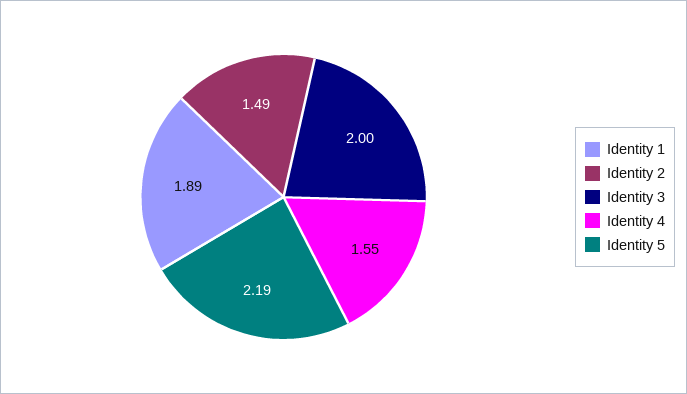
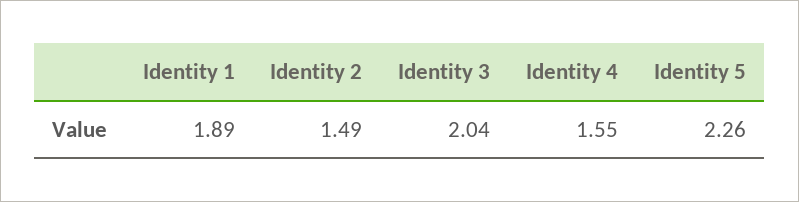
  {
    "Identity 1": 1.89,
    "Identity 2": 1.49,
-   "Identity 3": 2,
+   "Identity 3": 2.04,
    "Identity 4": 1.55,
-   "Identity 5": 2.19
+   "Identity 5": 2.26
  }

